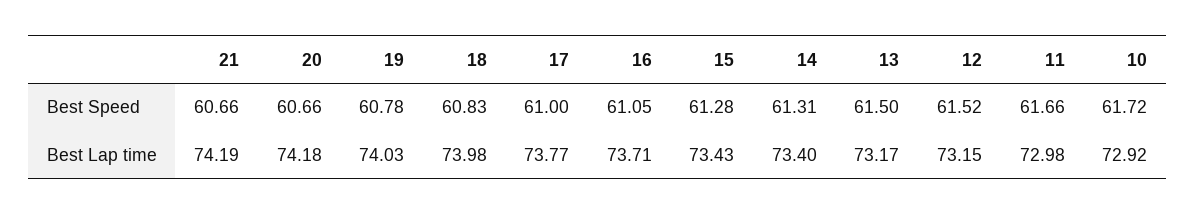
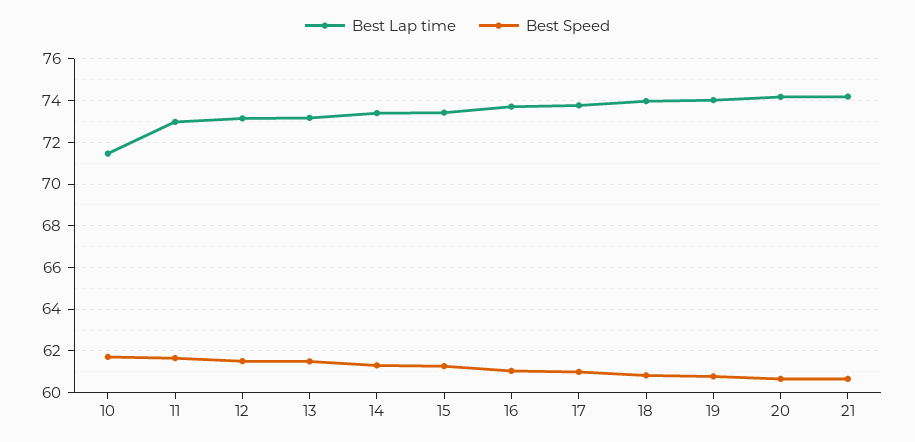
  {
    "Best Speed": {
      "21": 60.66,
      "20": 60.66,
      "19": 60.78,
      "18": 60.83,
      "17": 61,
      "16": 61.05,
      "15": 61.28,
      "14": 61.31,
      "13": 61.5,
      "12": 61.52,
      "11": 61.66,
      "10": 61.72
    },
    "Best Lap time": {
      "21": 74.19,
      "20": 74.18,
      "19": 74.03,
      "18": 73.98,
      "17": 73.77,
      "16": 73.71,
      "15": 73.43,
      "14": 73.4,
      "13": 73.17,
      "12": 73.15,
      "11": 72.98,
-     "10": 72.92
+     "10": 71.5
    }
  }

